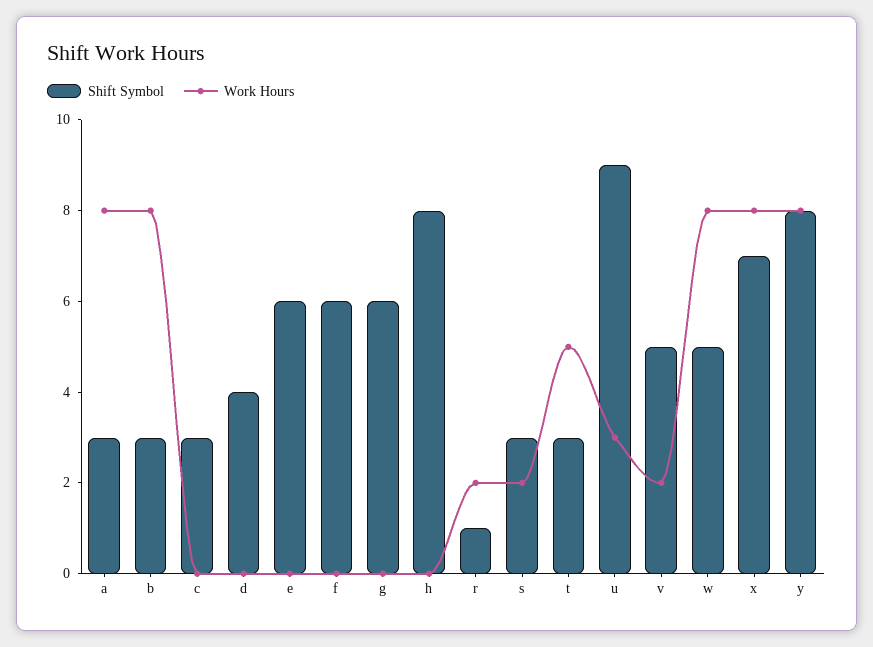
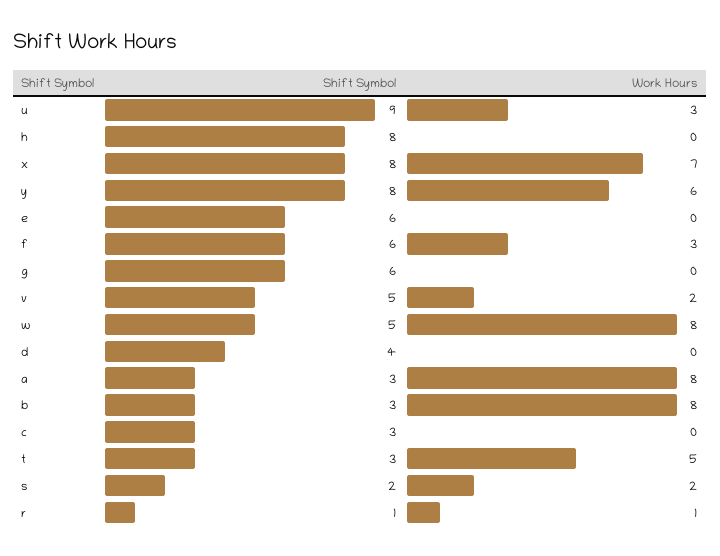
  {
    "Shift Symbol": {
      "a": 3,
      "b": 3,
      "c": 3,
      "d": 4,
      "e": 6,
      "f": 6,
      "g": 6,
      "h": 8,
      "r": 1,
-     "s": 3,
+     "s": 2,
      "t": 3,
      "u": 9,
      "v": 5,
      "w": 5,
-     "x": 7,
+     "x": 8,
      "y": 8
    },
    "Work Hours": {
      "a": 8,
      "b": 8,
      "c": 0,
      "d": 0,
      "e": 0,
-     "f": 0,
+     "f": 3,
      "g": 0,
      "h": 0,
-     "r": 2,
+     "r": 1,
      "s": 2,
      "t": 5,
      "u": 3,
      "v": 2,
      "w": 8,
-     "x": 8,
+     "x": 7,
-     "y": 8
+     "y": 6
    }
  }

